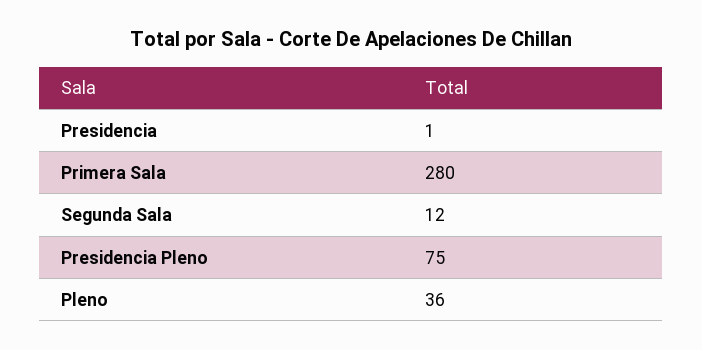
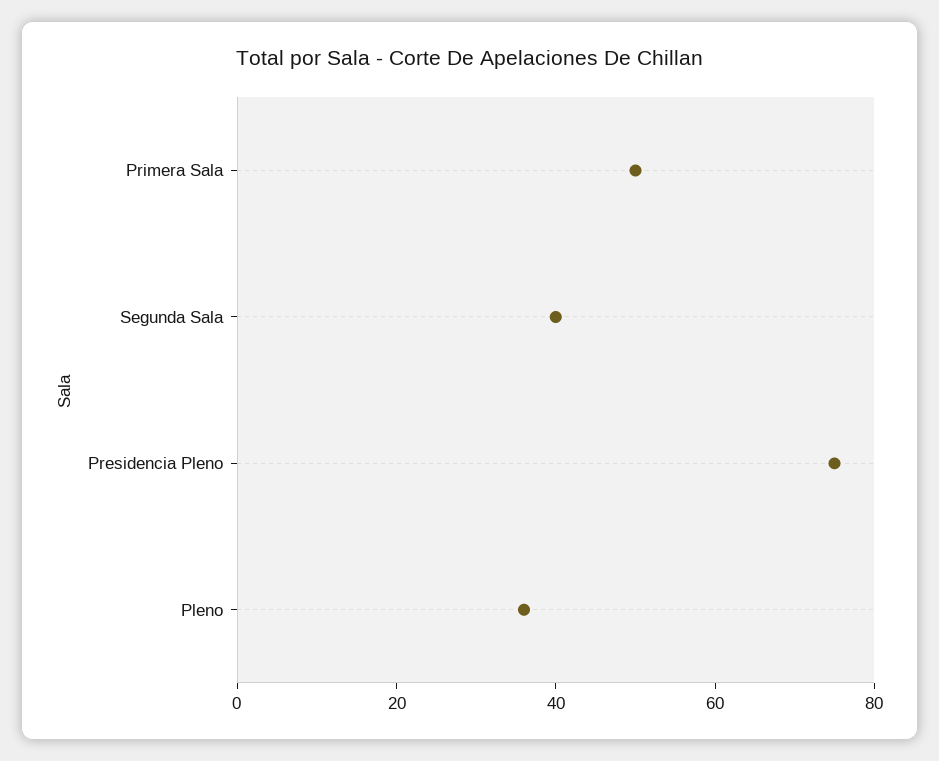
  {
-   "Presidencia": 1,
-   "Primera Sala": 280,
+   "Primera Sala": 50,
-   "Segunda Sala": 12,
+   "Segunda Sala": 40,
    "Presidencia Pleno": 75,
    "Pleno": 36
  }

